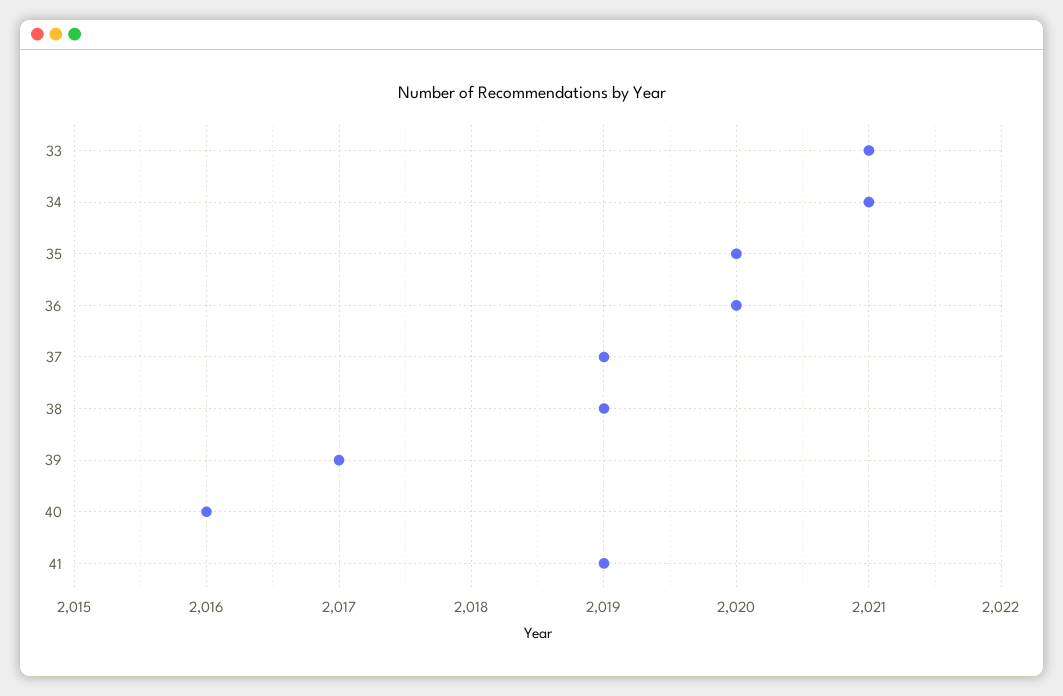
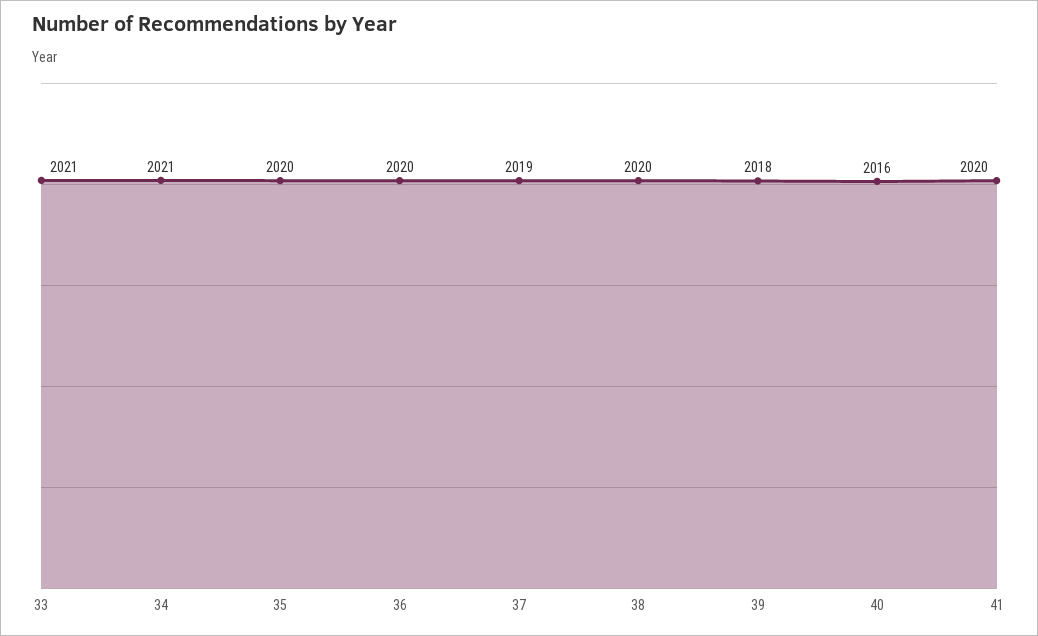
  {
    "33": 2021,
    "34": 2021,
    "35": 2020,
    "36": 2020,
    "37": 2019,
-   "38": 2019,
+   "38": 2020,
-   "39": 2017,
+   "39": 2018,
    "40": 2016,
-   "41": 2019
+   "41": 2020
  }

